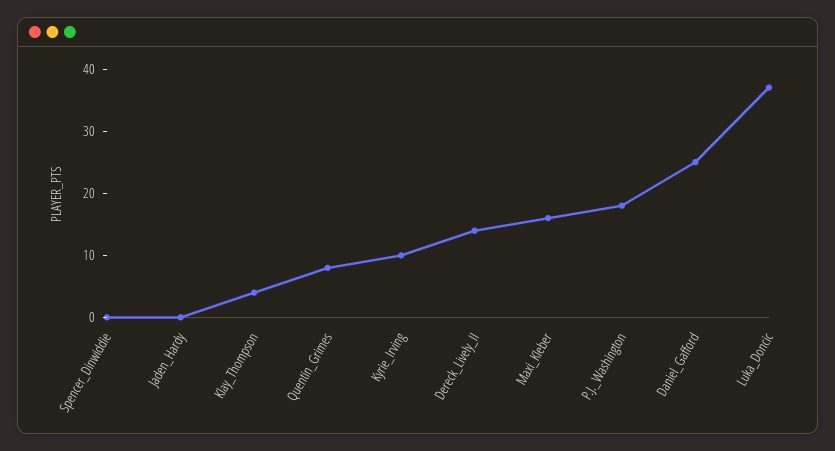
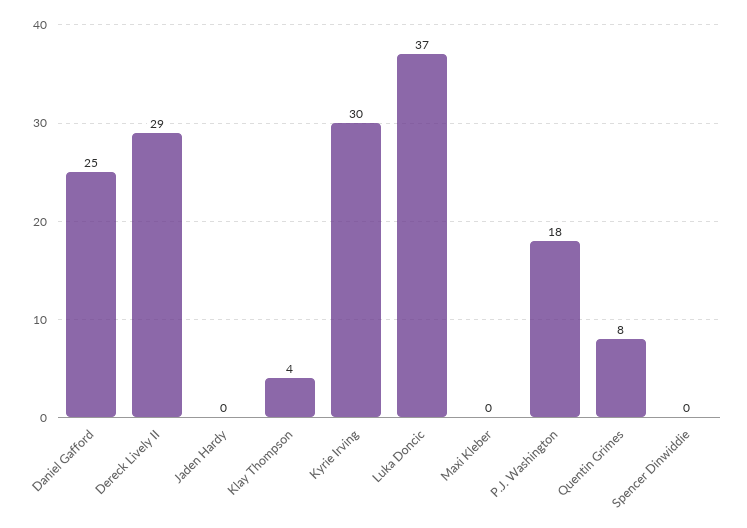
  {
    "Spencer_Dinwiddie": 0,
    "Jaden_Hardy": 0,
    "Klay_Thompson": 4,
    "Quentin_Grimes": 8,
-   "Kyrie_Irving": 10,
+   "Kyrie_Irving": 30,
-   "Dereck_Lively_II": 15,
+   "Dereck_Lively_II": 29,
-   "Maxi_Kleber": 15,
+   "Maxi_Kleber": 0,
    "P.J._Washington": 18,
    "Daniel_Gafford": 25,
    "Luka_Doncic": 37
  }

